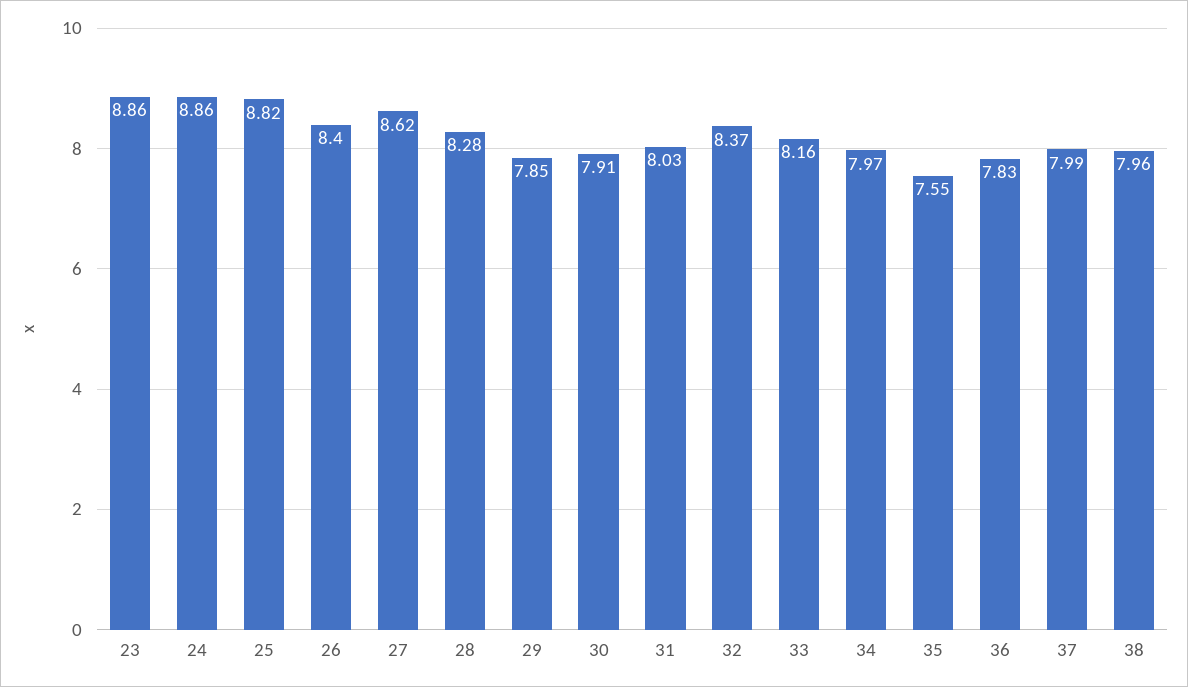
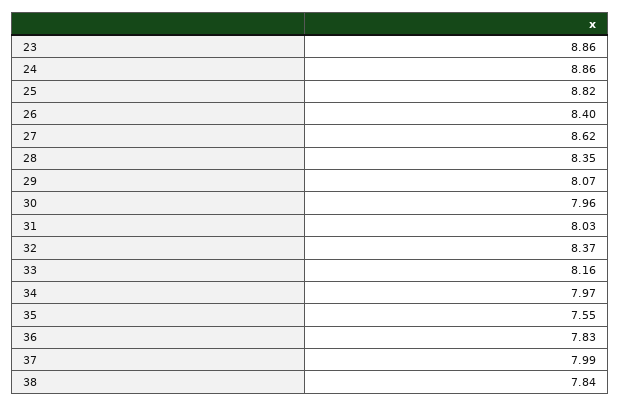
  {
    "23": 8.86,
    "24": 8.86,
    "25": 8.82,
    "26": 8.4,
    "27": 8.62,
-   "28": 8.28,
+   "28": 8.35,
-   "29": 7.85,
+   "29": 8.07,
-   "30": 7.91,
+   "30": 7.96,
    "31": 8.03,
    "32": 8.37,
    "33": 8.16,
    "34": 7.97,
    "35": 7.55,
    "36": 7.83,
    "37": 7.99,
-   "38": 7.96
+   "38": 7.84
  }

